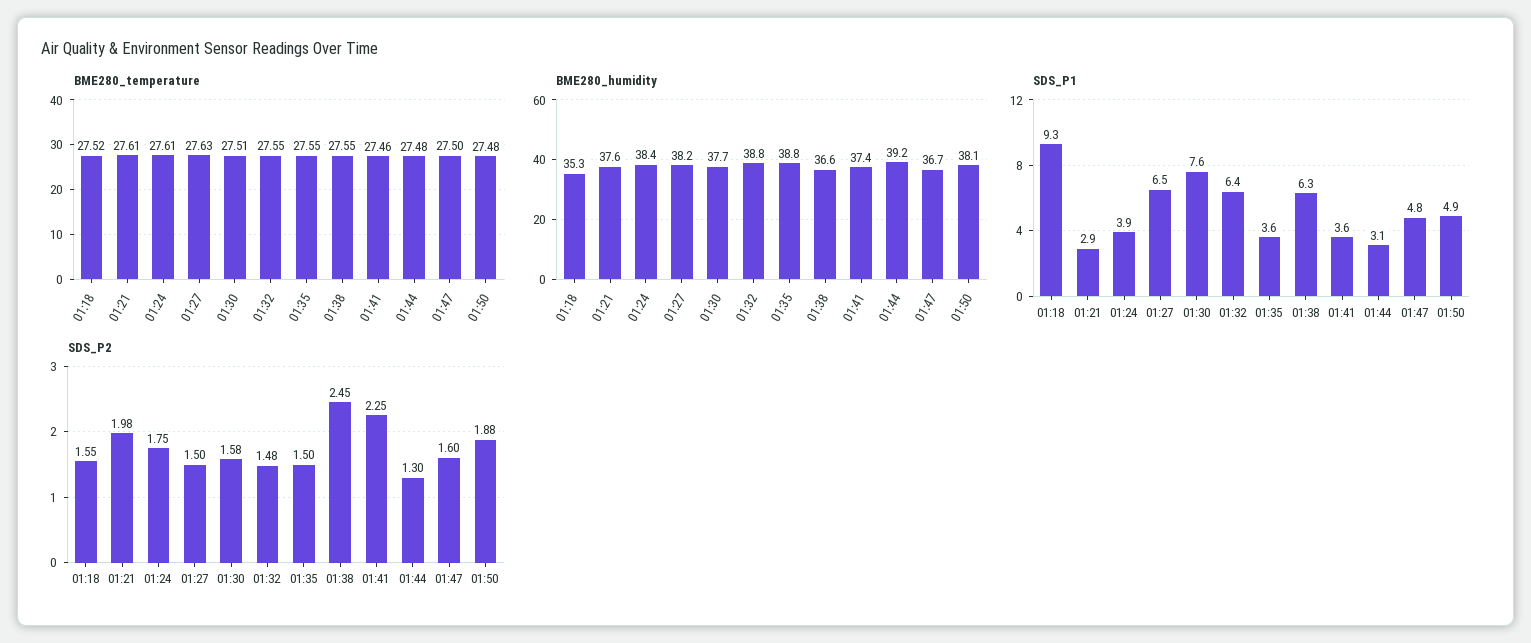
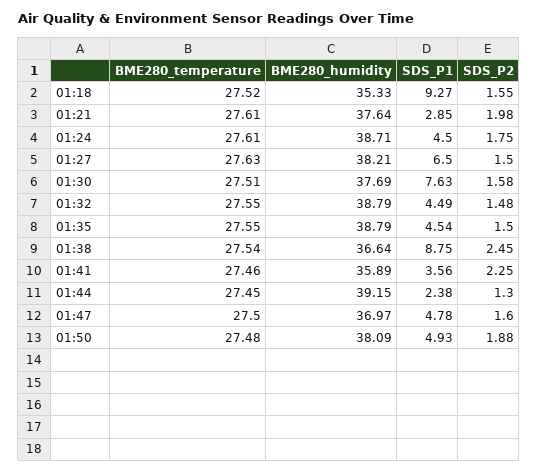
  {
    "BME280_temperature": {
      "01:18": 27.52,
      "01:21": 27.61,
      "01:24": 27.61,
      "01:27": 27.63,
      "01:30": 27.51,
      "01:32": 27.55,
      "01:35": 27.55,
-     "01:38": 27.55,
+     "01:38": 27.54,
      "01:41": 27.46,
-     "01:44": 27.48,
+     "01:44": 27.45,
      "01:47": 27.5,
      "01:50": 27.48
    },
    "BME280_humidity": {
      "01:18": 35.33,
      "01:21": 37.64,
-     "01:24": 38.4,
+     "01:24": 38.71,
      "01:27": 38.21,
      "01:30": 37.69,
      "01:32": 38.79,
      "01:35": 38.79,
      "01:38": 36.64,
-     "01:41": 37.4,
+     "01:41": 35.89,
      "01:44": 39.15,
-     "01:47": 36.7,
+     "01:47": 36.97,
      "01:50": 38.09
    },
    "SDS_P1": {
      "01:18": 9.27,
      "01:21": 2.85,
-     "01:24": 3.9,
+     "01:24": 4.5,
      "01:27": 6.5,
      "01:30": 7.63,
-     "01:32": 6.4,
+     "01:32": 4.49,
-     "01:35": 3.6,
+     "01:35": 4.54,
-     "01:38": 6.3,
+     "01:38": 8.75,
      "01:41": 3.56,
-     "01:44": 3.1,
+     "01:44": 2.38,
      "01:47": 4.78,
      "01:50": 4.93
    },
    "SDS_P2": {
      "01:18": 1.55,
      "01:21": 1.98,
      "01:24": 1.75,
      "01:27": 1.5,
      "01:30": 1.58,
      "01:32": 1.48,
      "01:35": 1.5,
      "01:38": 2.45,
      "01:41": 2.25,
      "01:44": 1.3,
      "01:47": 1.6,
      "01:50": 1.88
    }
  }

